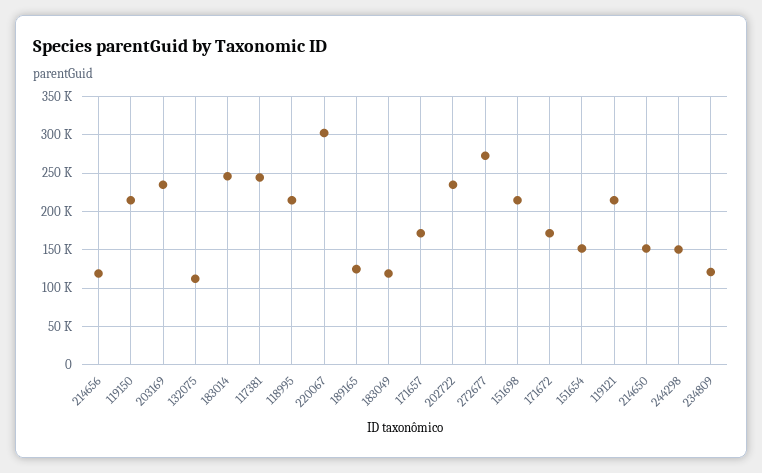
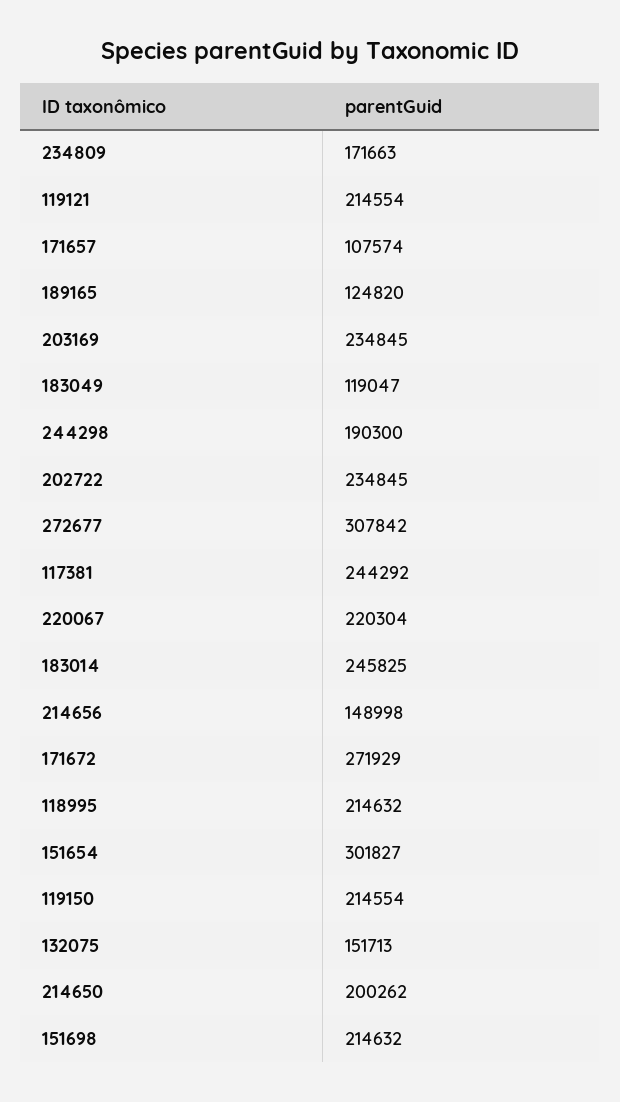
  {
-   "214656": 120000,
+   "214656": 148998,
    "119150": 214554,
    "203169": 234845,
-   "132075": 110000,
+   "132075": 151713,
    "183014": 245825,
    "117381": 244292,
    "118995": 214632,
-   "220067": 300000,
+   "220067": 220304,
    "189165": 124820,
    "183049": 119047,
-   "171657": 170000,
+   "171657": 107574,
    "202722": 234845,
-   "272677": 270000,
+   "272677": 307842,
    "151698": 214632,
-   "171672": 170000,
+   "171672": 271929,
-   "151654": 150000,
+   "151654": 301827,
    "119121": 214554,
-   "214650": 150000,
+   "214650": 200262,
-   "244298": 150000,
+   "244298": 190300,
-   "234809": 120000
+   "234809": 171663
  }

